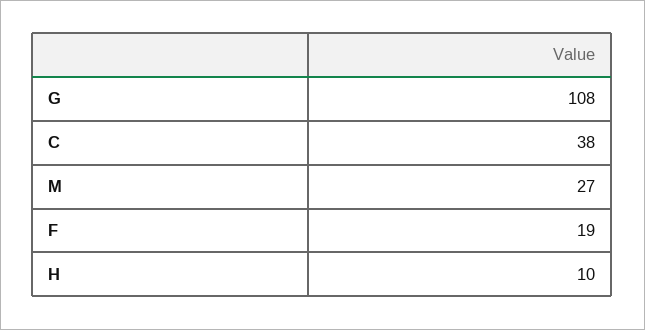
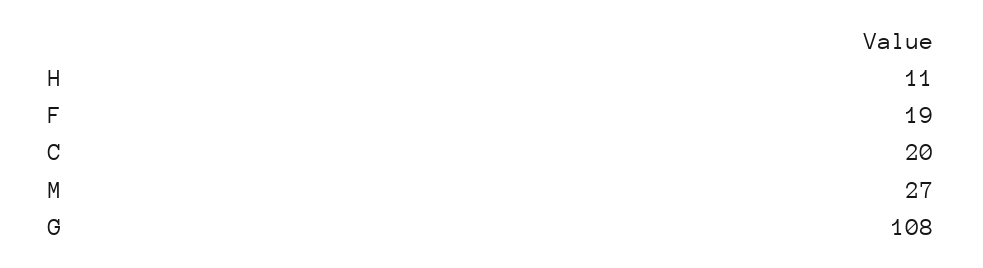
  {
    "G": 108,
-   "C": 38,
+   "C": 20,
    "M": 27,
    "F": 19,
-   "H": 10
+   "H": 11
  }

